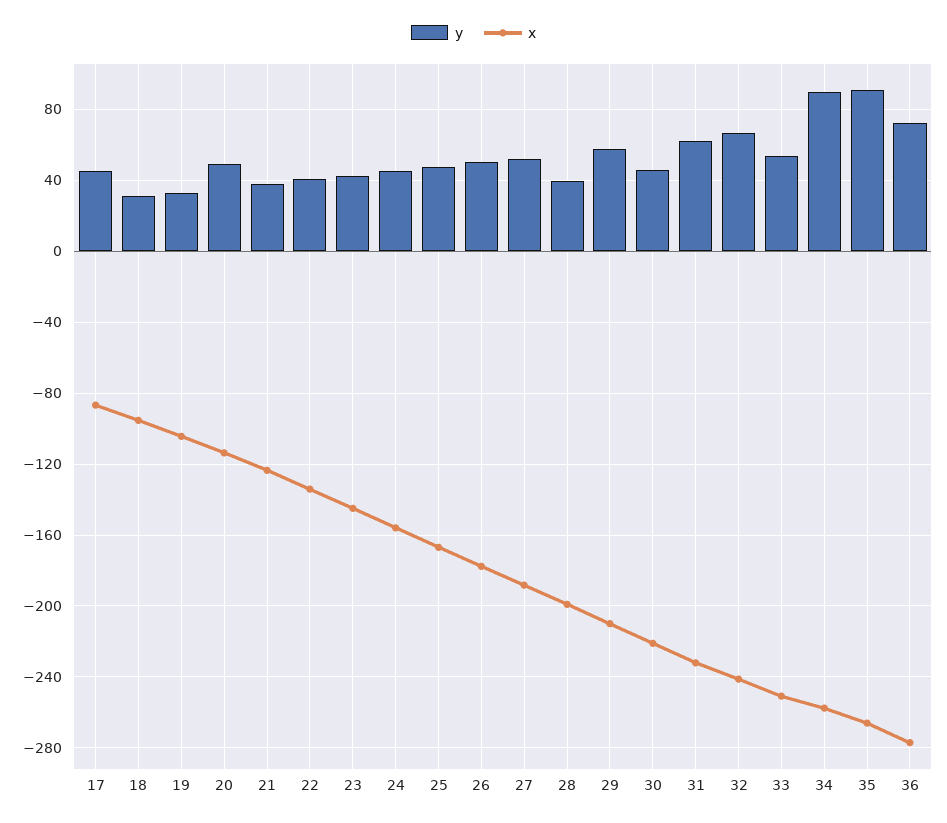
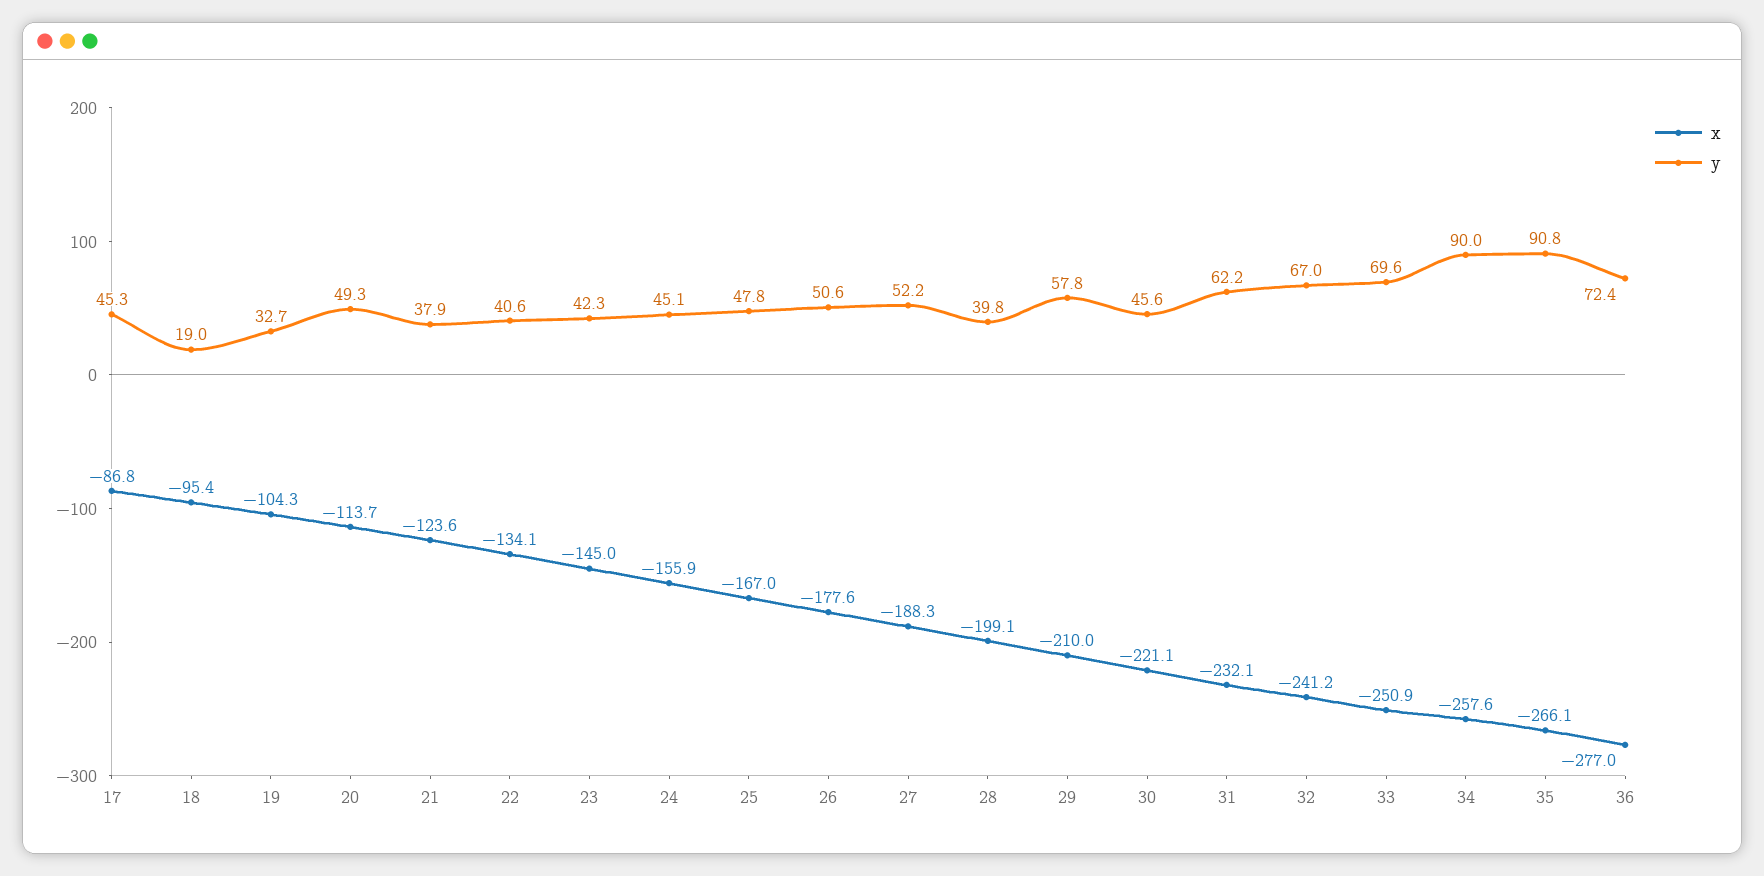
  {
    "y": {
      "17": 45.3,
-     "18": 30,
+     "18": 19,
      "19": 32.7,
      "20": 49.3,
      "21": 37.9,
      "22": 40.6,
      "23": 42.3,
      "24": 45.1,
      "25": 47.8,
      "26": 50.6,
      "27": 52.2,
      "28": 39.8,
      "29": 57.8,
      "30": 45.6,
      "31": 62.2,
      "32": 67,
-     "33": 55,
+     "33": 69.6,
      "34": 90,
      "35": 90.8,
      "36": 72.4
    },
    "x": {
      "17": -86.8,
      "18": -95.4,
      "19": -104.3,
      "20": -113.7,
      "21": -123.6,
      "22": -134.1,
      "23": -145,
      "24": -155.9,
      "25": -167,
      "26": -177.6,
      "27": -188.3,
      "28": -199.1,
      "29": -210,
      "30": -221.1,
      "31": -232.1,
      "32": -241.2,
      "33": -250.9,
      "34": -257.6,
      "35": -266.1,
      "36": -277
    }
  }

